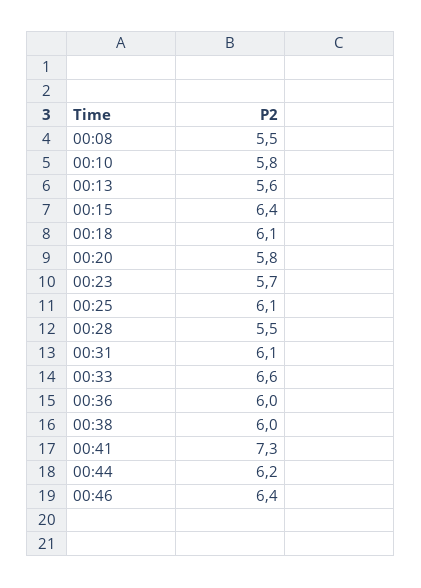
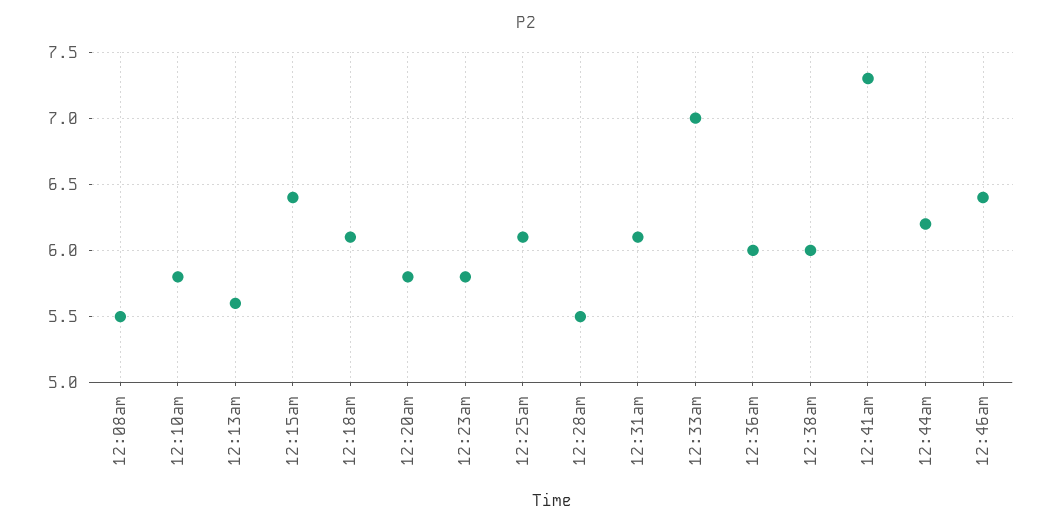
  {
    "00:08": 5.5,
    "00:10": 5.8,
    "00:13": 5.6,
    "00:15": 6.4,
    "00:18": 6.1,
    "00:20": 5.8,
-   "00:23": 5.7,
+   "00:23": 5.8,
    "00:25": 6.1,
    "00:28": 5.5,
    "00:31": 6.1,
-   "00:33": 6.6,
+   "00:33": 7,
    "00:36": 6,
    "00:38": 6,
    "00:41": 7.3,
    "00:44": 6.2,
    "00:46": 6.4
  }

